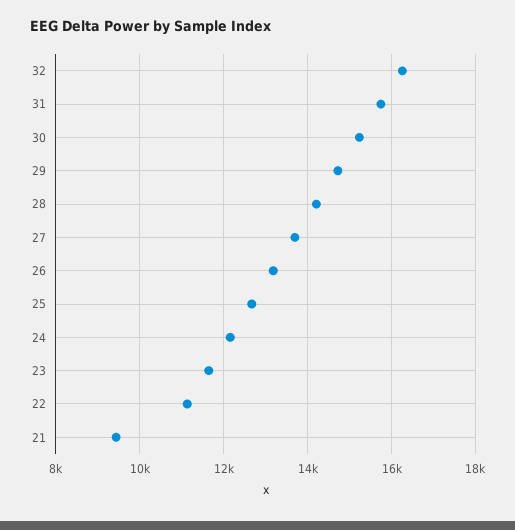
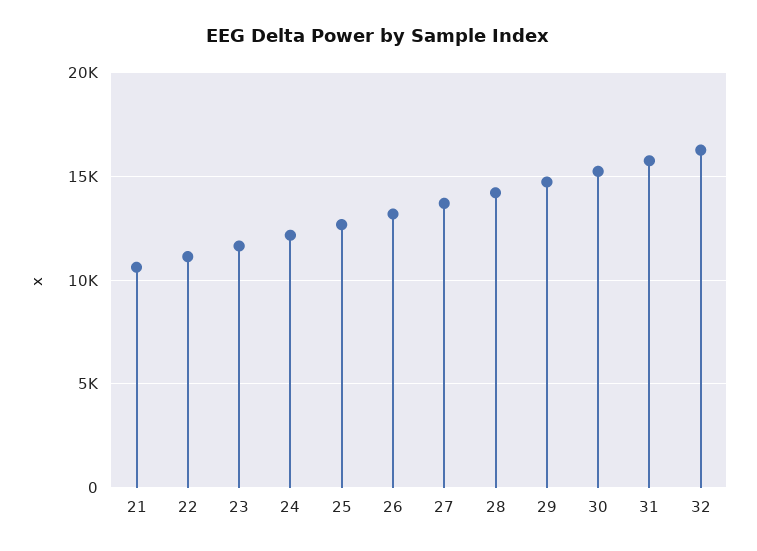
  {
    "32": 16200,
    "31": 15800,
    "30": 15200,
    "29": 14800,
    "28": 14200,
    "27": 13600,
    "26": 13200,
    "25": 12600,
    "24": 12200,
    "23": 11600,
    "22": 11200,
-   "21": 9400
+   "21": 10500
  }

